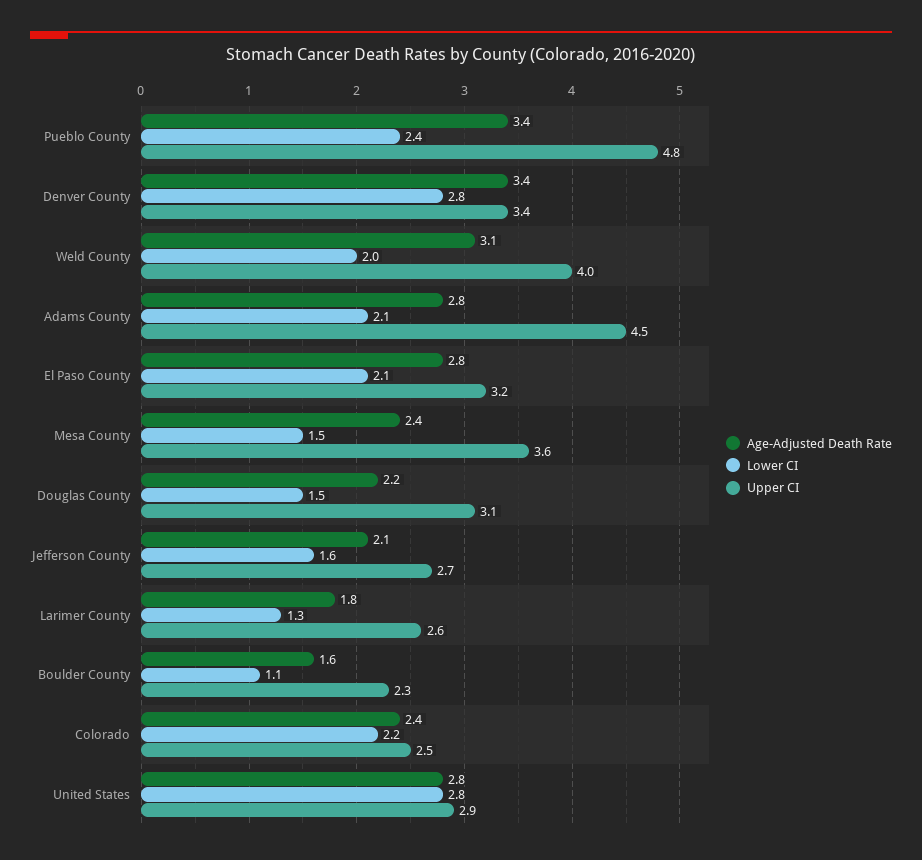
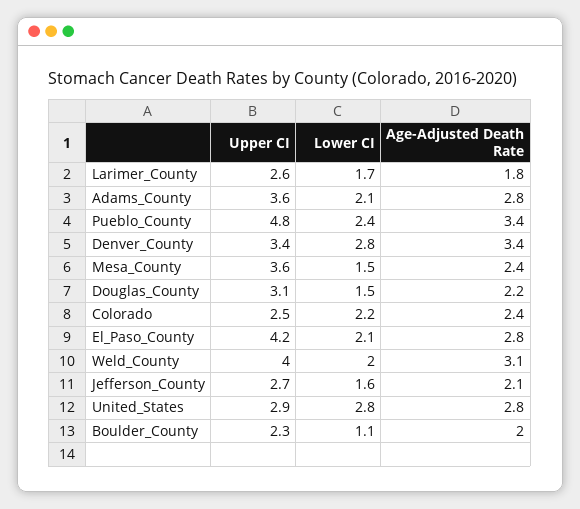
  {
    "Age-Adjusted Death Rate": {
      "Pueblo County": 3.4,
      "Denver County": 3.4,
      "Weld County": 3.1,
      "Adams County": 2.8,
      "El Paso County": 2.8,
      "Mesa County": 2.4,
      "Douglas County": 2.2,
      "Jefferson County": 2.1,
      "Larimer County": 1.8,
-     "Boulder County": 1.6,
+     "Boulder County": 2,
      "Colorado": 2.4,
      "United States": 2.8
    },
    "Lower CI": {
      "Pueblo County": 2.4,
      "Denver County": 2.8,
      "Weld County": 2,
      "Adams County": 2.1,
      "El Paso County": 2.1,
      "Mesa County": 1.5,
      "Douglas County": 1.5,
      "Jefferson County": 1.6,
-     "Larimer County": 1.3,
+     "Larimer County": 1.7,
      "Boulder County": 1.1,
      "Colorado": 2.2,
      "United States": 2.8
    },
    "Upper CI": {
      "Pueblo County": 4.8,
      "Denver County": 3.4,
      "Weld County": 4,
-     "Adams County": 4.5,
+     "Adams County": 3.6,
-     "El Paso County": 3.2,
+     "El Paso County": 4.2,
      "Mesa County": 3.6,
      "Douglas County": 3.1,
      "Jefferson County": 2.7,
      "Larimer County": 2.6,
      "Boulder County": 2.3,
      "Colorado": 2.5,
      "United States": 2.9
    }
  }

